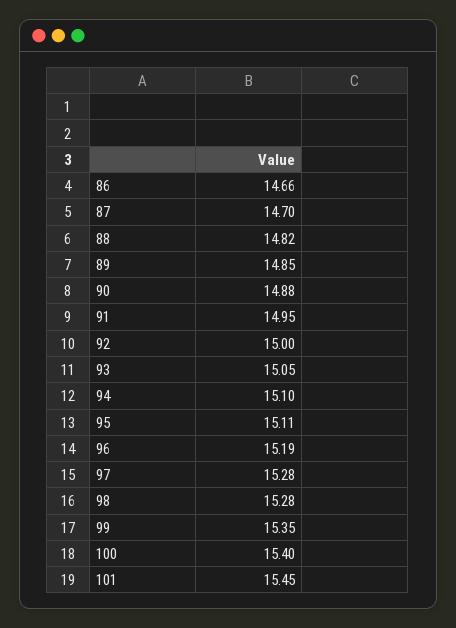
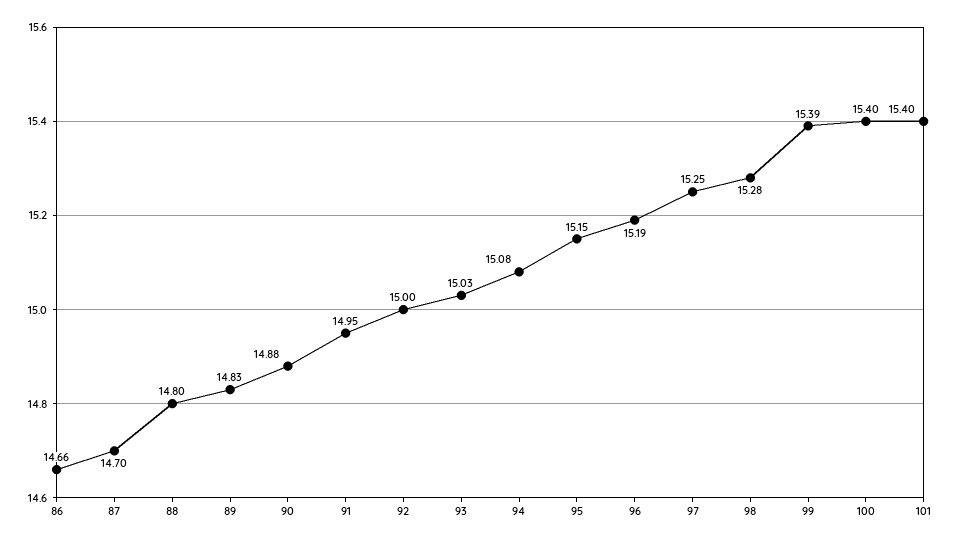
  {
    "86": 14.66,
    "87": 14.7,
-   "88": 14.82,
+   "88": 14.8,
-   "89": 14.85,
+   "89": 14.83,
    "90": 14.88,
    "91": 14.95,
    "92": 15,
-   "93": 15.05,
+   "93": 15.03,
-   "94": 15.1,
+   "94": 15.08,
-   "95": 15.11,
+   "95": 15.15,
    "96": 15.19,
-   "97": 15.28,
+   "97": 15.25,
    "98": 15.28,
-   "99": 15.35,
+   "99": 15.39,
    "100": 15.4,
-   "101": 15.45
+   "101": 15.4
  }

